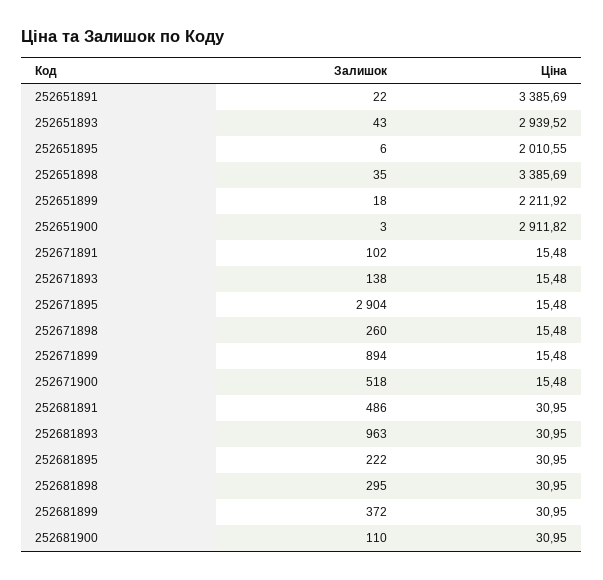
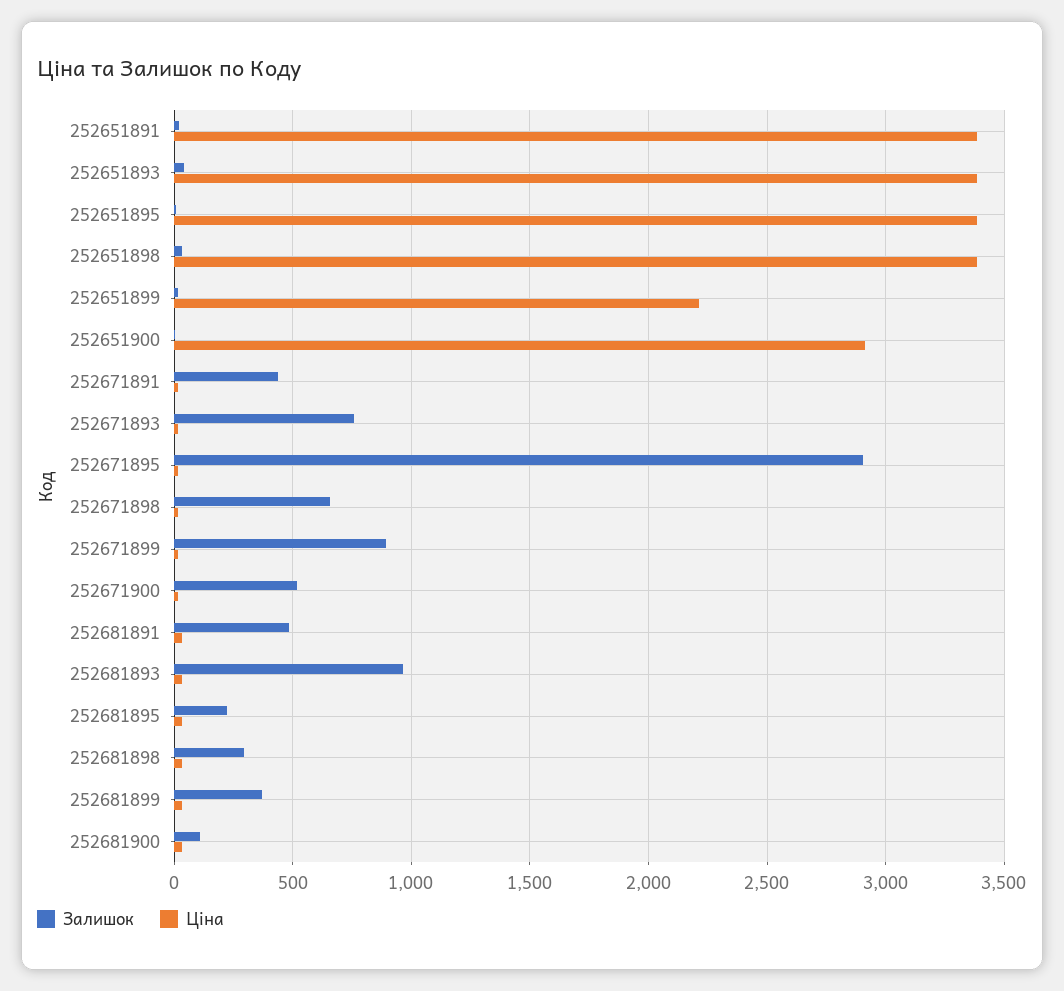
  {
    "Залишок": {
      "252651891": 22,
      "252651893": 43,
      "252651895": 6,
      "252651898": 35,
      "252651899": 18,
      "252651900": 3,
-     "252671891": 102,
+     "252671891": 450,
-     "252671893": 138,
+     "252671893": 750,
      "252671895": 2904,
-     "252671898": 260,
+     "252671898": 650,
      "252671899": 894,
      "252671900": 518,
      "252681891": 486,
      "252681893": 963,
      "252681895": 222,
      "252681898": 295,
      "252681899": 372,
      "252681900": 110
    },
    "Ціна": {
      "252651891": 3385.69,
-     "252651893": 2939.52,
+     "252651893": 3400,
-     "252651895": 2010.55,
+     "252651895": 3400,
      "252651898": 3385.69,
      "252651899": 2211.92,
      "252651900": 2911.82,
      "252671891": 15.48,
      "252671893": 15.48,
      "252671895": 15.48,
      "252671898": 15.48,
      "252671899": 15.48,
      "252671900": 15.48,
      "252681891": 30.95,
      "252681893": 30.95,
      "252681895": 30.95,
      "252681898": 30.95,
      "252681899": 30.95,
      "252681900": 30.95
    }
  }

